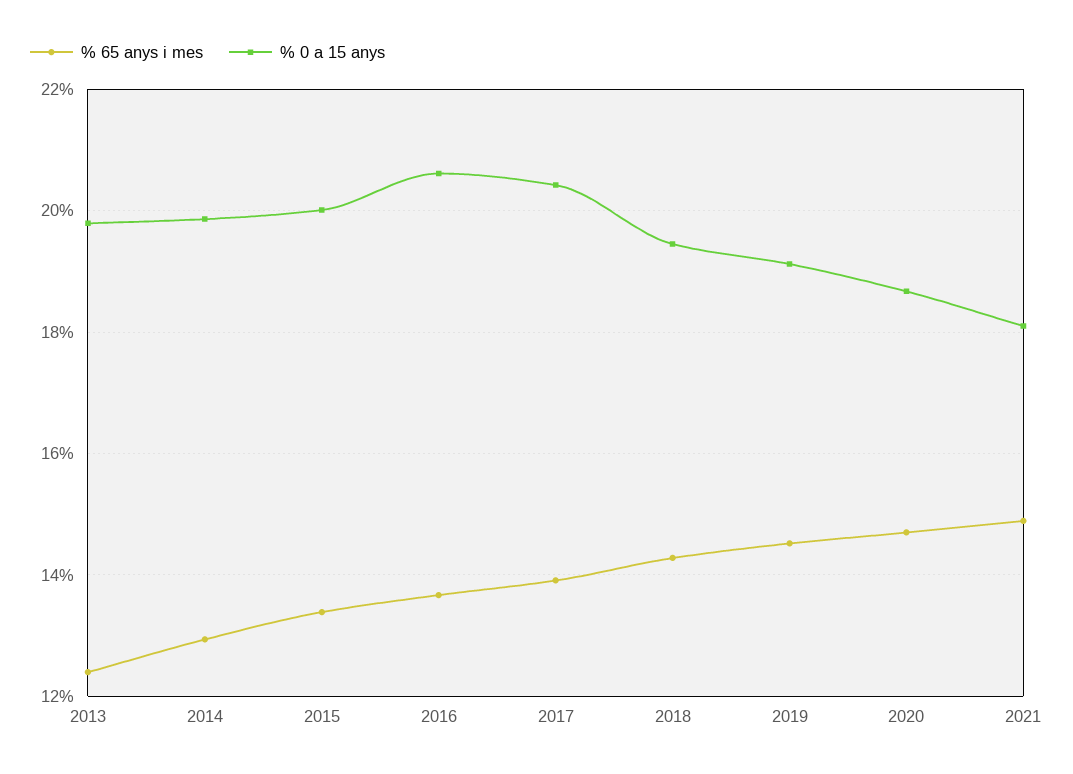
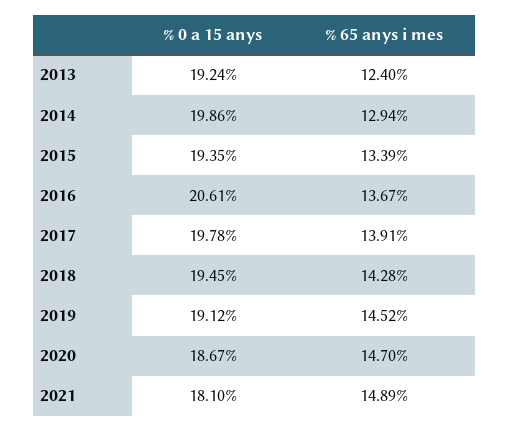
  {
    "% 65 anys i mes": {
      "2013": 12.4,
      "2014": 12.94,
      "2015": 13.39,
      "2016": 13.67,
      "2017": 13.91,
      "2018": 14.28,
      "2019": 14.52,
      "2020": 14.7,
      "2021": 14.89
    },
    "% 0 a 15 anys": {
-     "2013": 19.8,
+     "2013": 19.24,
      "2014": 19.86,
-     "2015": 20,
+     "2015": 19.35,
      "2016": 20.61,
-     "2017": 20.4,
+     "2017": 19.78,
      "2018": 19.45,
      "2019": 19.12,
      "2020": 18.67,
      "2021": 18.1
    }
  }

